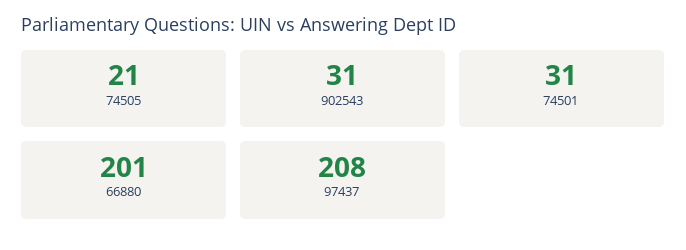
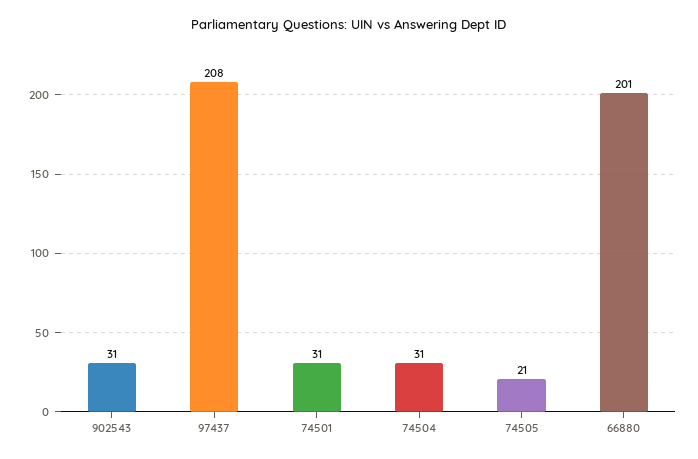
  {
    "74505": 21,
    "902543": 31,
    "74501": 31,
    "66880": 201,
-   "97437": 208
+   "97437": 208,
+   "74504": 31
  }

